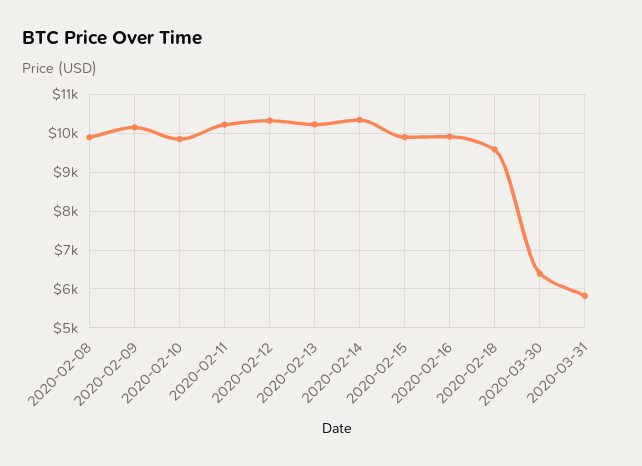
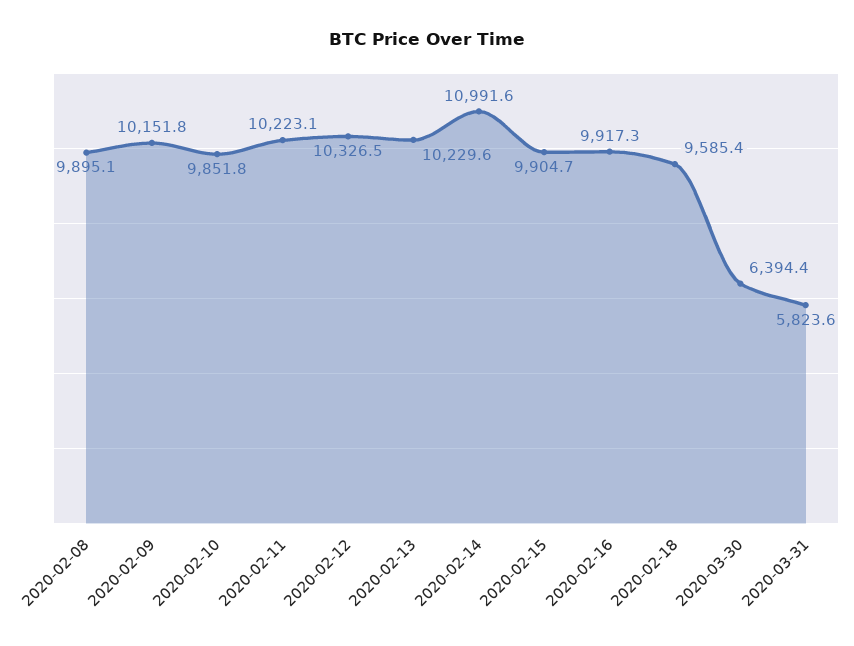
  {
    "2020-02-08": 9895.1,
    "2020-02-09": 10151.8,
    "2020-02-10": 9851.8,
    "2020-02-11": 10223.1,
    "2020-02-12": 10326.5,
    "2020-02-13": 10229.6,
-   "2020-02-14": 10400,
+   "2020-02-14": 10991.6,
    "2020-02-15": 9904.7,
    "2020-02-16": 9917.3,
    "2020-02-18": 9585.4,
    "2020-03-30": 6394.4,
    "2020-03-31": 5823.6
  }

